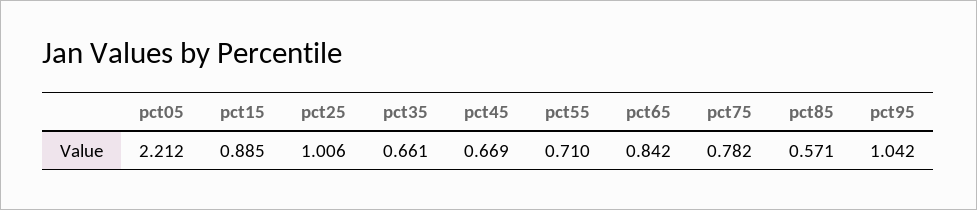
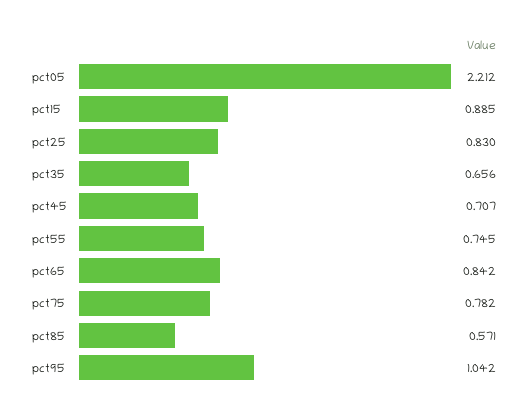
  {
    "pct05": 2.212,
    "pct15": 0.885,
-   "pct25": 1.006,
+   "pct25": 0.83,
-   "pct35": 0.661,
+   "pct35": 0.656,
-   "pct45": 0.669,
+   "pct45": 0.707,
-   "pct55": 0.71,
+   "pct55": 0.745,
    "pct65": 0.842,
    "pct75": 0.782,
    "pct85": 0.571,
    "pct95": 1.042
  }

